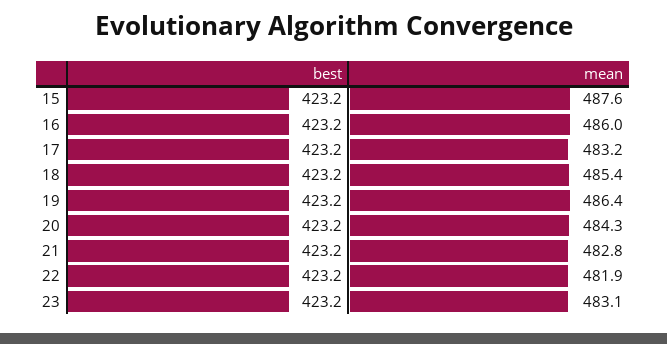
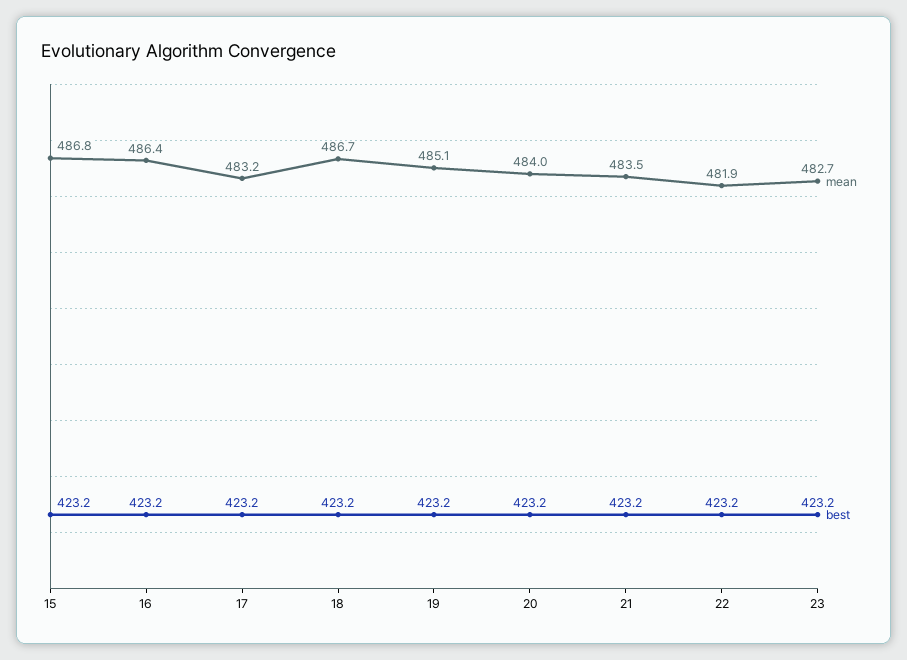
  {
    "best": {
      "15": 423.2,
      "16": 423.2,
      "17": 423.2,
      "18": 423.2,
      "19": 423.2,
      "20": 423.2,
      "21": 423.2,
      "22": 423.2,
      "23": 423.2
    },
    "mean": {
-     "15": 487.6,
+     "15": 486.8,
-     "16": 486,
+     "16": 486.4,
      "17": 483.2,
-     "18": 485.4,
+     "18": 486.7,
-     "19": 486.4,
+     "19": 485.1,
-     "20": 484.3,
+     "20": 484,
-     "21": 482.8,
+     "21": 483.5,
      "22": 481.9,
-     "23": 483.1
+     "23": 482.7
    }
  }

